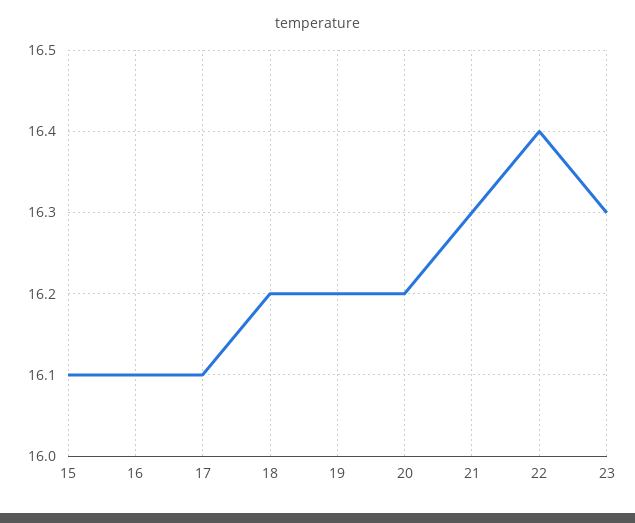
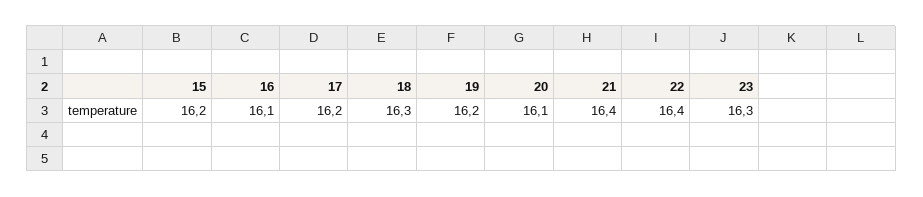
  {
-   "15": 16.1,
+   "15": 16.2,
    "16": 16.1,
-   "17": 16.1,
+   "17": 16.2,
-   "18": 16.2,
+   "18": 16.3,
    "19": 16.2,
-   "20": 16.2,
+   "20": 16.1,
-   "21": 16.3,
+   "21": 16.4,
    "22": 16.4,
    "23": 16.3
  }

